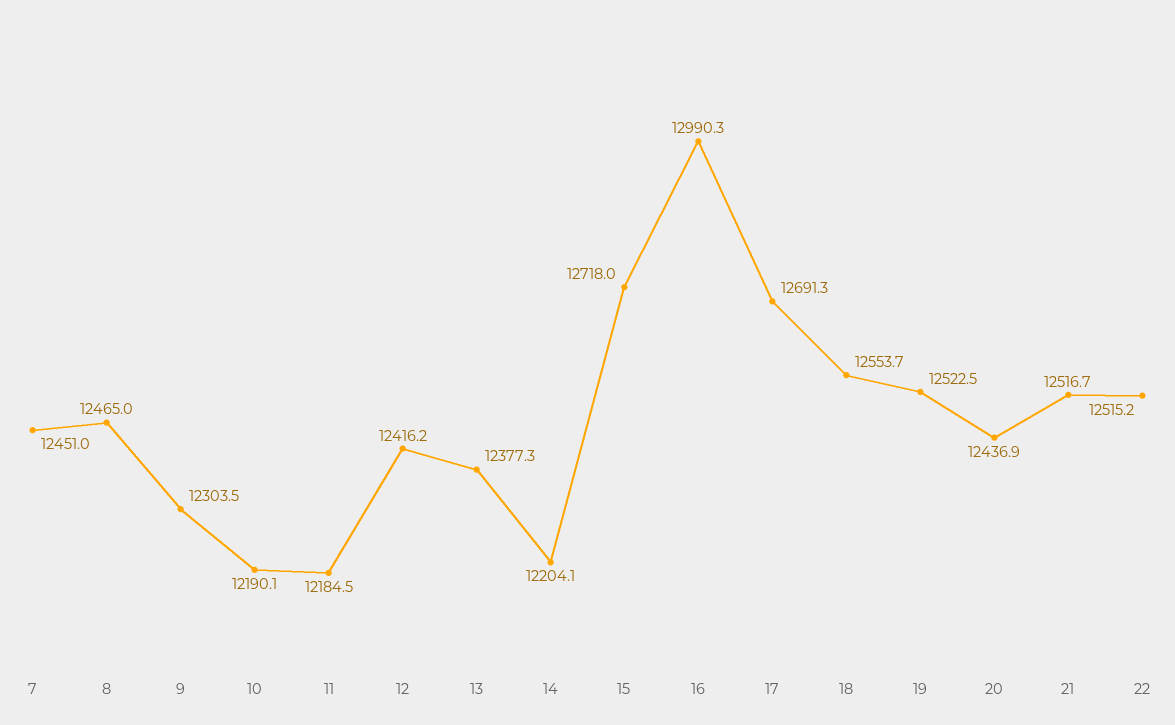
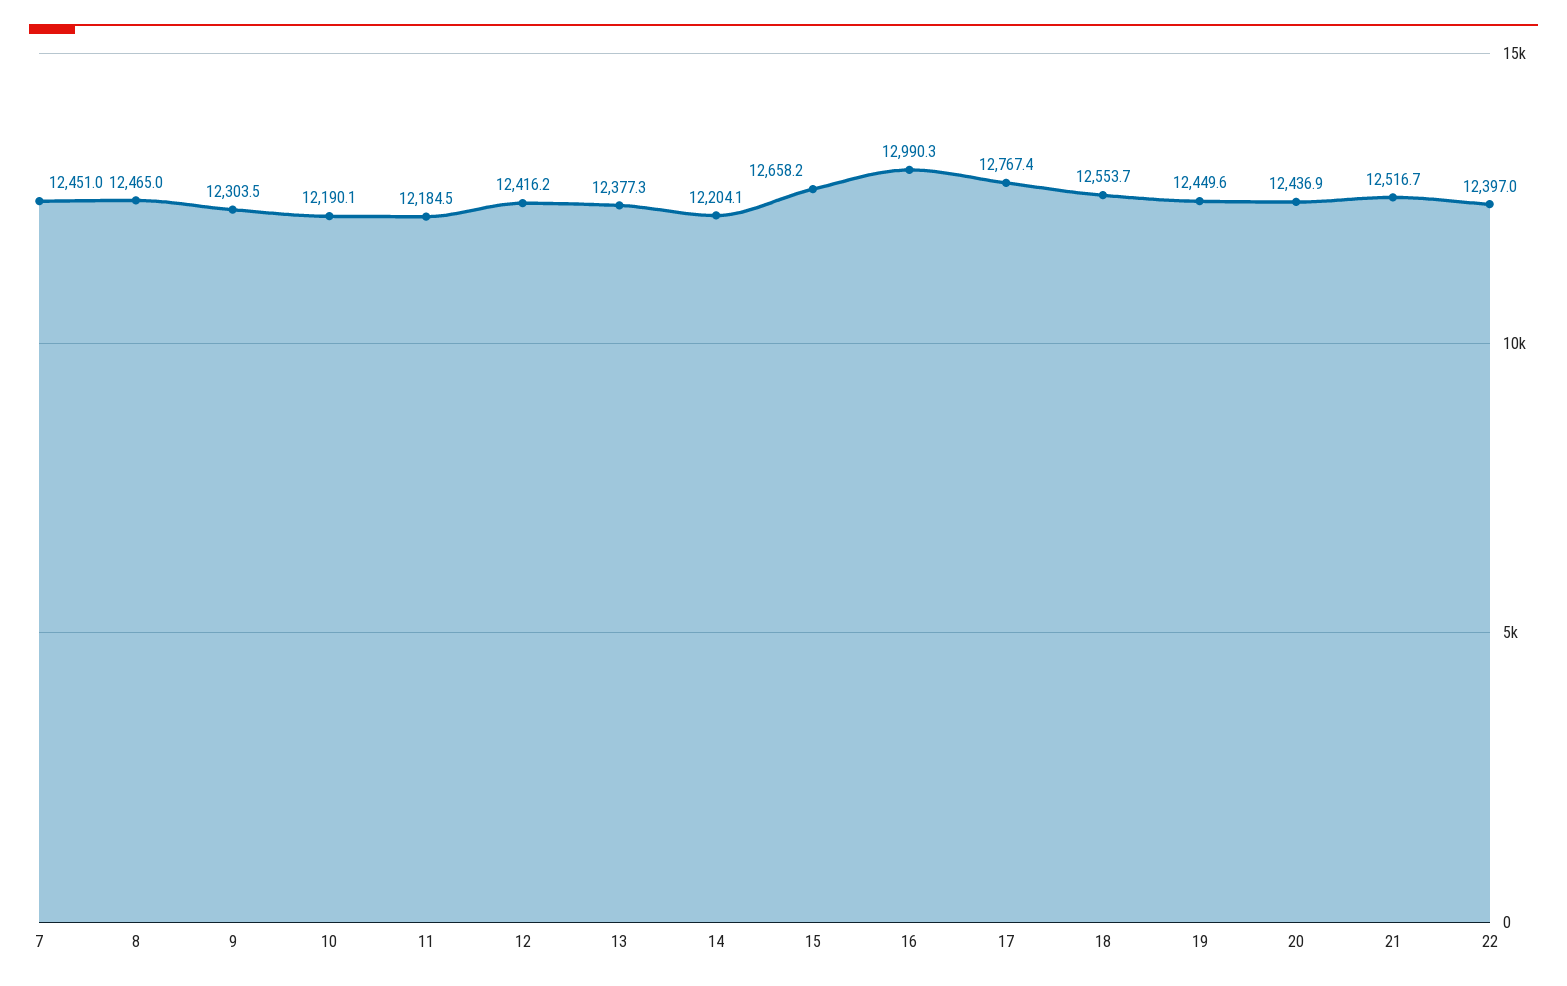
  {
    "7": 12451,
    "8": 12465,
    "9": 12303.5,
    "10": 12190.1,
    "11": 12184.5,
    "12": 12416.2,
    "13": 12377.3,
    "14": 12204.1,
-   "15": 12718,
+   "15": 12658.2,
    "16": 12990.3,
-   "17": 12691.3,
+   "17": 12767.4,
    "18": 12553.7,
-   "19": 12522.5,
+   "19": 12449.6,
    "20": 12436.9,
    "21": 12516.7,
-   "22": 12515.2
+   "22": 12397
  }

